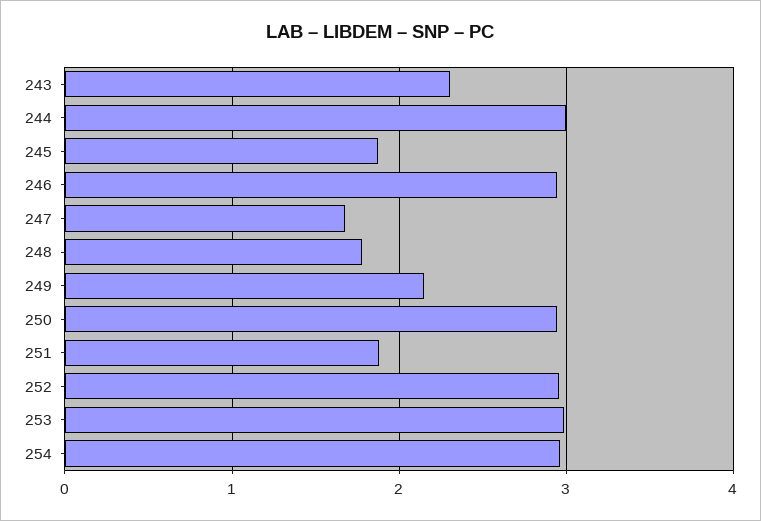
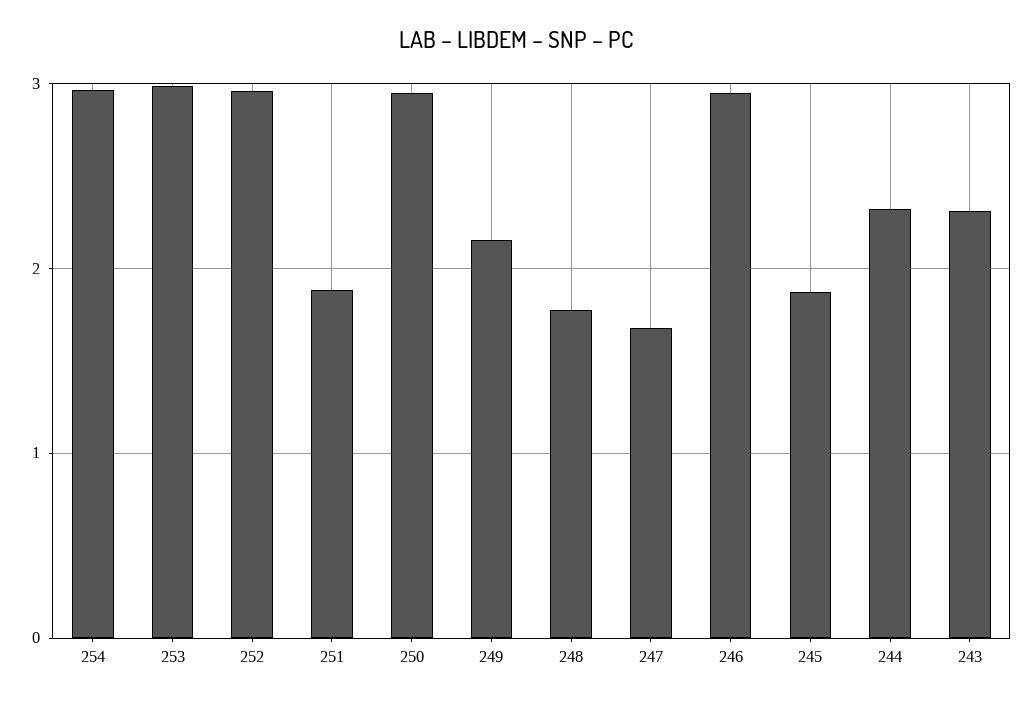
  {
    "243": 2.3,
-   "244": 3,
+   "244": 2.3,
    "245": 1.9,
    "246": 2.9,
    "247": 1.7,
    "248": 1.8,
    "249": 2.2,
    "250": 2.9,
    "251": 1.9,
    "252": 3,
    "253": 3,
    "254": 3
  }

